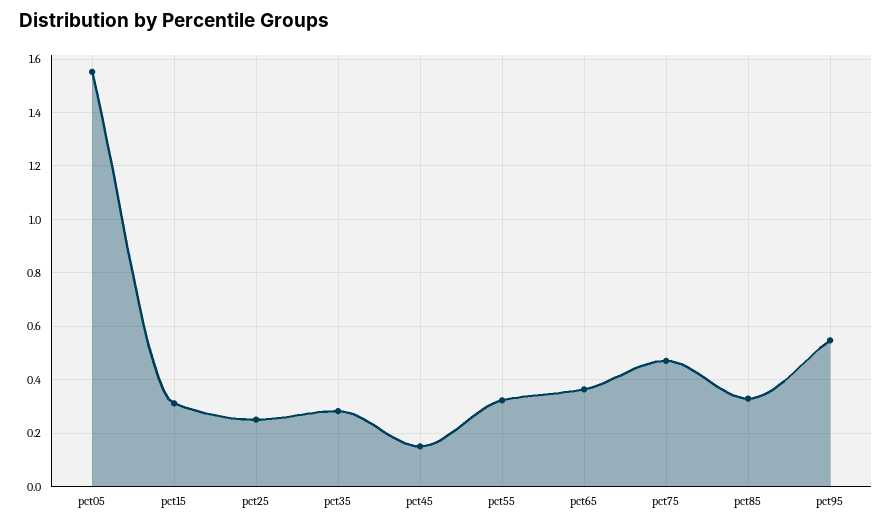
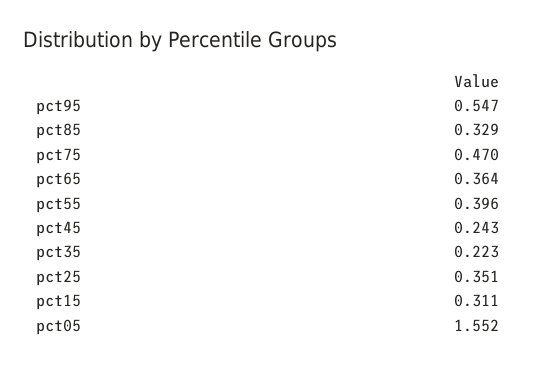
  {
    "pct05": 1.552,
    "pct15": 0.311,
-   "pct25": 0.25,
+   "pct25": 0.351,
-   "pct35": 0.275,
+   "pct35": 0.223,
-   "pct45": 0.15,
+   "pct45": 0.243,
-   "pct55": 0.325,
+   "pct55": 0.396,
    "pct65": 0.364,
    "pct75": 0.47,
    "pct85": 0.329,
    "pct95": 0.547
  }

